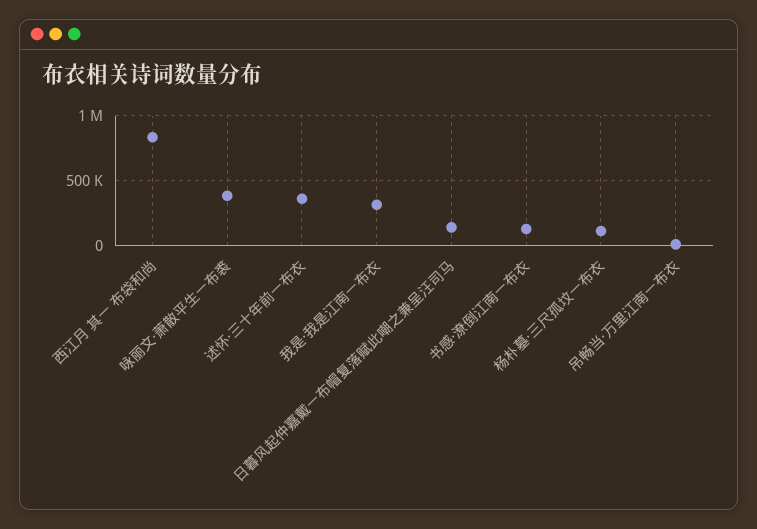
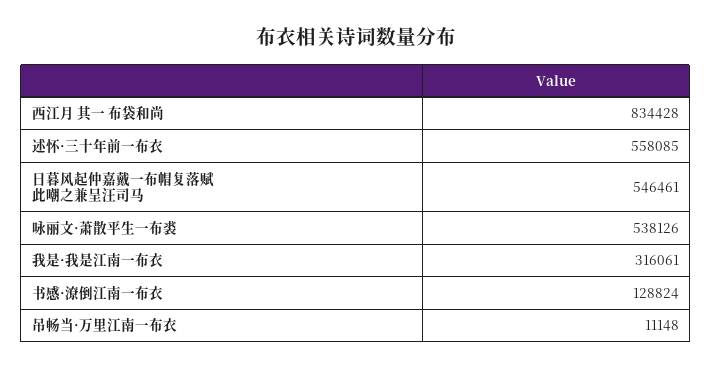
  {
    "西江月 其一 布袋和尚": 834428,
-   "咏丽文·萧散平生一布裘": 400000,
+   "咏丽文·萧散平生一布裘": 538126,
-   "述怀·三十年前一布衣": 350000,
+   "述怀·三十年前一布衣": 558085,
    "我是·我是江南一布衣": 316061,
-   "日暮风起仲嘉戴一布帽复落赋此嘲之兼呈汪司马": 150000,
+   "日暮风起仲嘉戴一布帽复落赋此嘲之兼呈汪司马": 546461,
    "书感·潦倒江南一布衣": 128824,
-   "杨朴墓·三尺孤坟一布衣": 100000,
    "吊畅当·万里江南一布衣": 11148
  }

